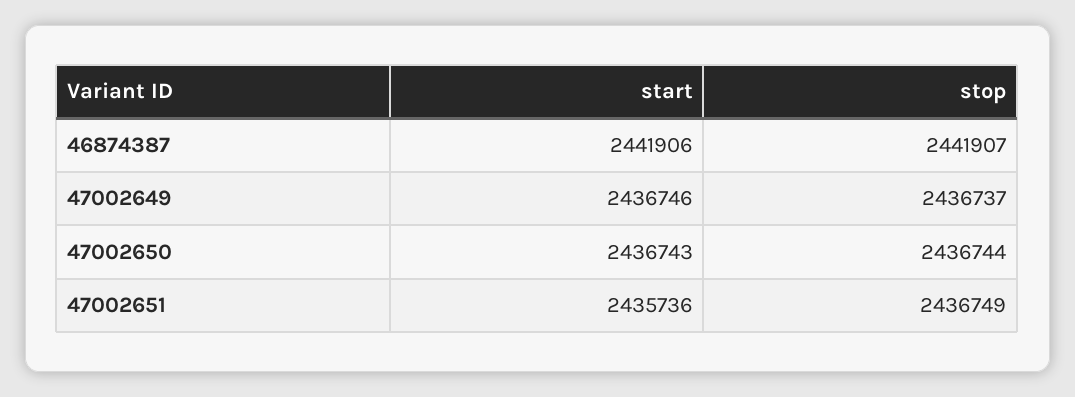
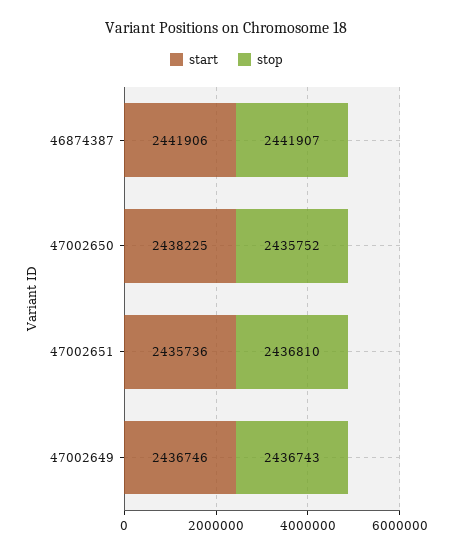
  {
    "start": {
      "46874387": 2441906,
      "47002649": 2436746,
-     "47002650": 2436743,
+     "47002650": 2438225,
      "47002651": 2435736
    },
    "stop": {
      "46874387": 2441907,
-     "47002649": 2436737,
+     "47002649": 2436743,
-     "47002650": 2436744,
+     "47002650": 2435752,
-     "47002651": 2436749
+     "47002651": 2436810
    }
  }

